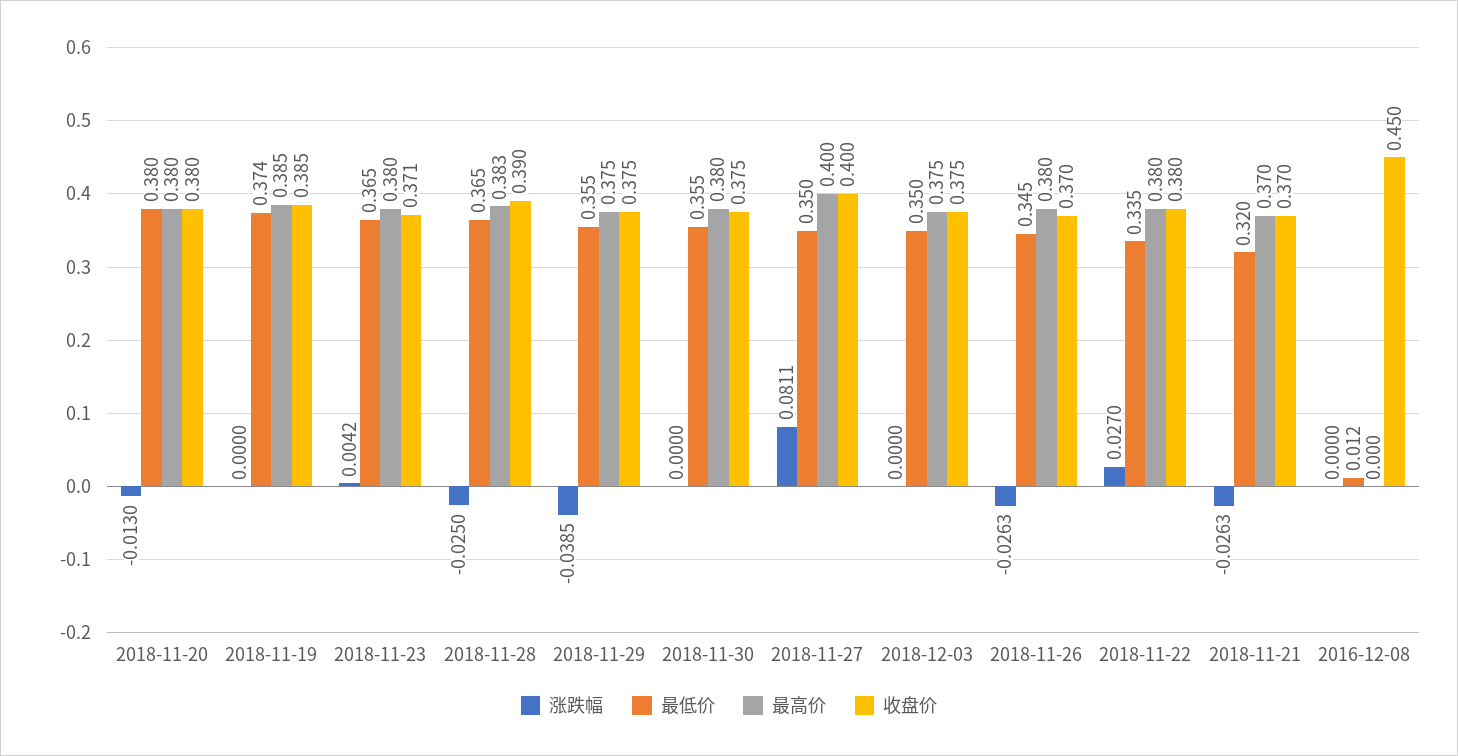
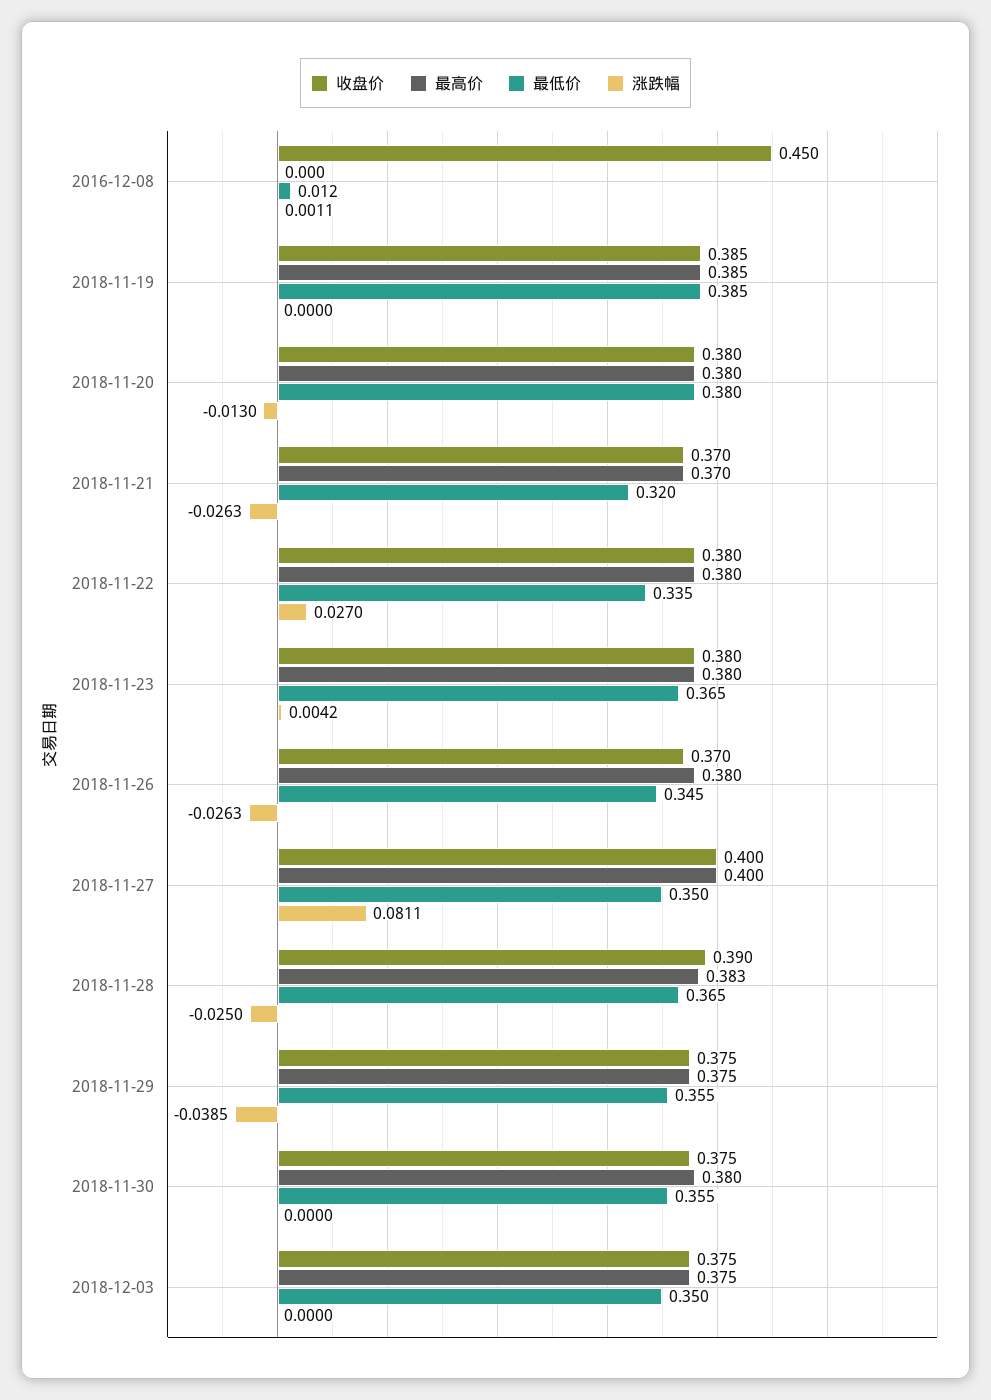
  {
    "涨跌幅": {
      "2018-11-20": -0.013,
      "2018-11-19": 0,
      "2018-11-23": 0.0042,
      "2018-11-28": -0.025,
      "2018-11-29": -0.0385,
      "2018-11-30": 0,
      "2018-11-27": 0.0811,
      "2018-12-03": 0,
      "2018-11-26": -0.0263,
      "2018-11-22": 0.027,
      "2018-11-21": -0.0263,
-     "2016-12-08": 0
+     "2016-12-08": 0.0011
    },
    "最低价": {
      "2018-11-20": 0.38,
-     "2018-11-19": 0.374,
+     "2018-11-19": 0.385,
      "2018-11-23": 0.365,
      "2018-11-28": 0.365,
      "2018-11-29": 0.355,
      "2018-11-30": 0.355,
      "2018-11-27": 0.35,
      "2018-12-03": 0.35,
      "2018-11-26": 0.345,
      "2018-11-22": 0.335,
      "2018-11-21": 0.32,
      "2016-12-08": 0.012
    },
    "最高价": {
      "2018-11-20": 0.38,
      "2018-11-19": 0.385,
      "2018-11-23": 0.38,
      "2018-11-28": 0.383,
      "2018-11-29": 0.375,
      "2018-11-30": 0.38,
      "2018-11-27": 0.4,
      "2018-12-03": 0.375,
      "2018-11-26": 0.38,
      "2018-11-22": 0.38,
      "2018-11-21": 0.37,
      "2016-12-08": 0
    },
    "收盘价": {
      "2018-11-20": 0.38,
      "2018-11-19": 0.385,
-     "2018-11-23": 0.371,
+     "2018-11-23": 0.38,
      "2018-11-28": 0.39,
      "2018-11-29": 0.375,
      "2018-11-30": 0.375,
      "2018-11-27": 0.4,
      "2018-12-03": 0.375,
      "2018-11-26": 0.37,
      "2018-11-22": 0.38,
      "2018-11-21": 0.37,
      "2016-12-08": 0.45
    }
  }

